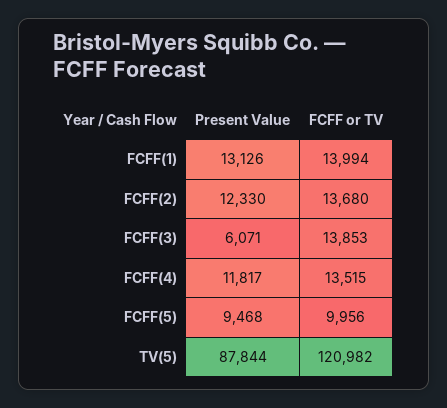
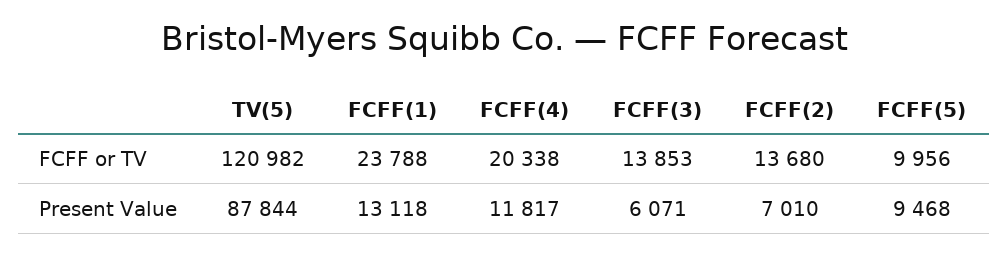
  {
    "Present Value": {
-     "FCFF(1)": 13126,
+     "FCFF(1)": 13118,
-     "FCFF(2)": 12330,
+     "FCFF(2)": 7010,
      "FCFF(3)": 6071,
      "FCFF(4)": 11817,
      "FCFF(5)": 9468,
      "TV(5)": 87844
    },
    "FCFF or TV": {
-     "FCFF(1)": 13994,
+     "FCFF(1)": 23788,
      "FCFF(2)": 13680,
      "FCFF(3)": 13853,
-     "FCFF(4)": 13515,
+     "FCFF(4)": 20338,
      "FCFF(5)": 9956,
      "TV(5)": 120982
    }
  }

